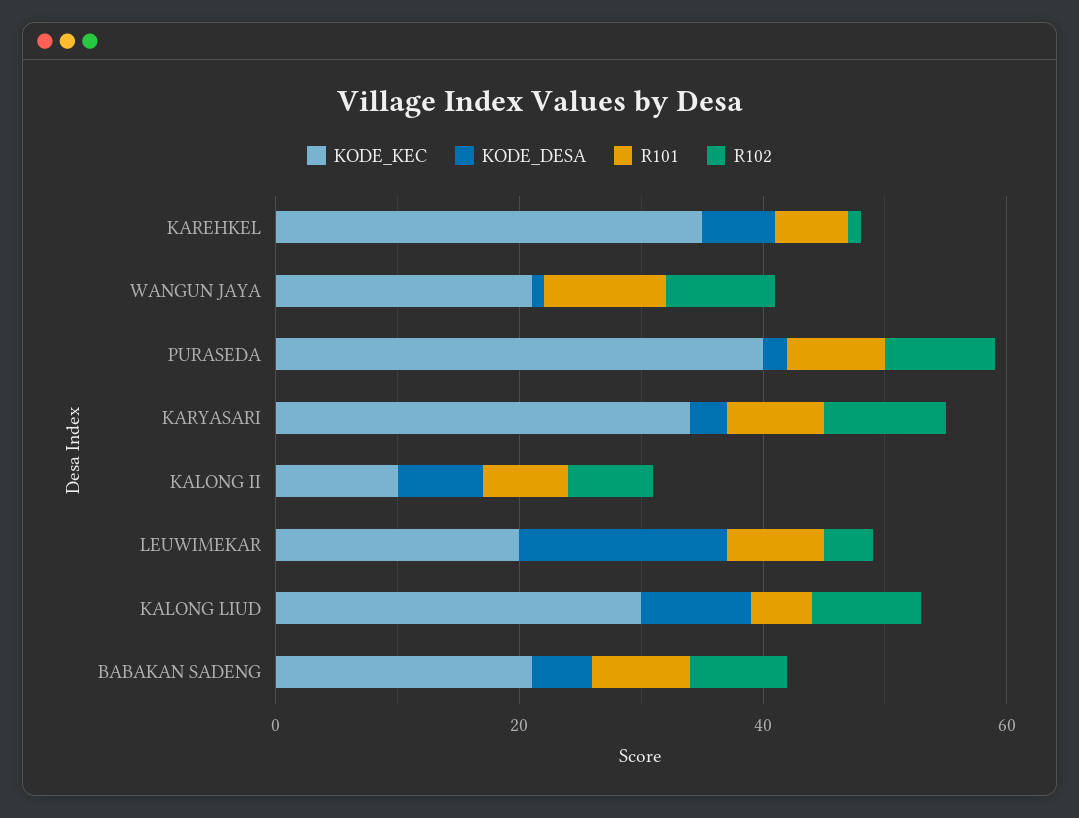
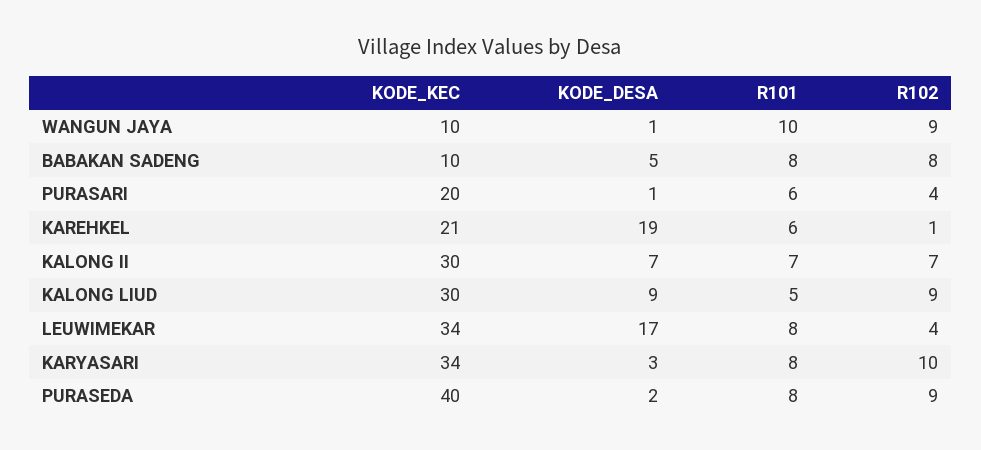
  {
    "KODE_KEC": {
-     "KAREHKEL": 35,
+     "KAREHKEL": 21,
-     "WANGUN JAYA": 20,
+     "WANGUN JAYA": 10,
      "PURASEDA": 40,
      "KARYASARI": 34,
-     "KALONG II": 10,
+     "KALONG II": 30,
-     "LEUWIMEKAR": 20,
+     "LEUWIMEKAR": 34,
      "KALONG LIUD": 30,
-     "BABAKAN SADENG": 20
+     "BABAKAN SADENG": 10,
+     "PURASARI": 20
    },
    "KODE_DESA": {
-     "KAREHKEL": 5,
+     "KAREHKEL": 19,
      "WANGUN JAYA": 1,
      "PURASEDA": 2,
      "KARYASARI": 3,
      "KALONG II": 7,
      "LEUWIMEKAR": 17,
      "KALONG LIUD": 9,
-     "BABAKAN SADENG": 5
+     "BABAKAN SADENG": 5,
+     "PURASARI": 1
    },
    "R101": {
      "KAREHKEL": 6,
      "WANGUN JAYA": 10,
      "PURASEDA": 8,
      "KARYASARI": 8,
      "KALONG II": 7,
      "LEUWIMEKAR": 8,
      "KALONG LIUD": 5,
-     "BABAKAN SADENG": 8
+     "BABAKAN SADENG": 8,
+     "PURASARI": 6
    },
    "R102": {
      "KAREHKEL": 1,
      "WANGUN JAYA": 9,
      "PURASEDA": 9,
      "KARYASARI": 10,
      "KALONG II": 7,
      "LEUWIMEKAR": 4,
      "KALONG LIUD": 9,
-     "BABAKAN SADENG": 8
+     "BABAKAN SADENG": 8,
+     "PURASARI": 4
    }
  }

